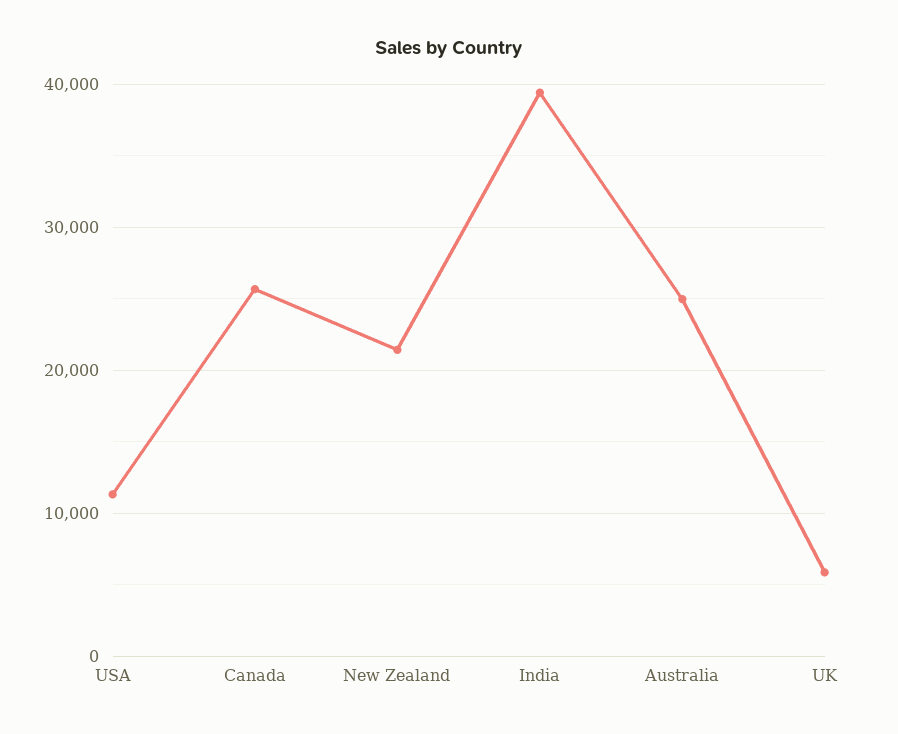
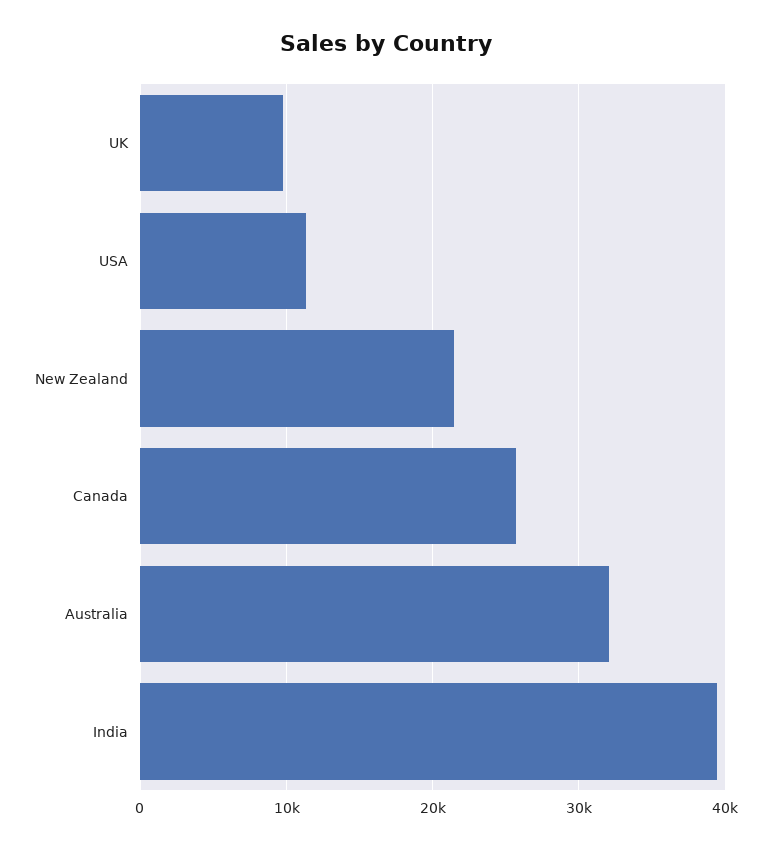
  {
    "USA": 11000,
    "Canada": 26000,
    "New Zealand": 21000,
    "India": 39000,
-   "Australia": 25000,
+   "Australia": 32000,
-   "UK": 6000
+   "UK": 10000
  }

